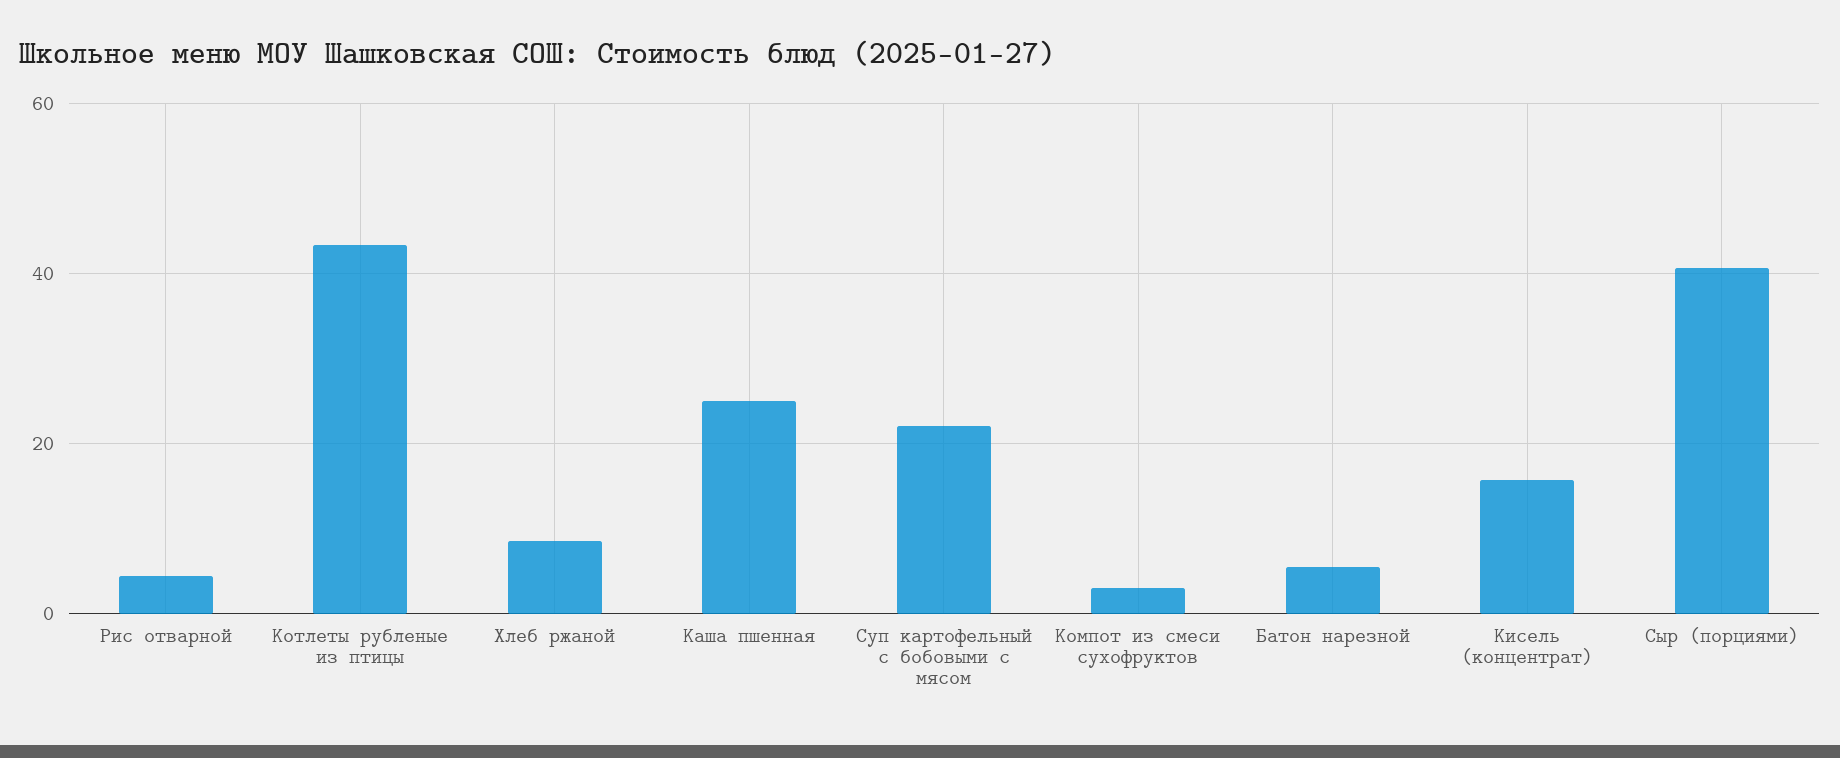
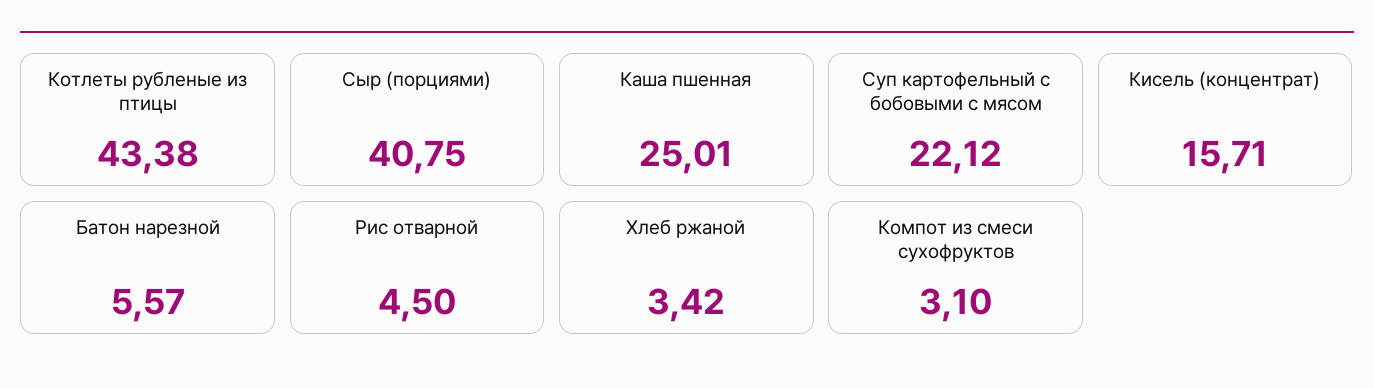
  {
    "Рис отварной": 4.5,
    "Котлеты рубленые из птицы": 43.38,
-   "Хлеб ржаной": 8,
+   "Хлеб ржаной": 3.42,
    "Каша пшенная": 25.01,
    "Суп картофельный с бобовыми с мясом": 22.12,
    "Компот из смеси сухофруктов": 3.1,
    "Батон нарезной": 5.57,
    "Кисель (концентрат)": 15.71,
    "Сыр (порциями)": 40.75
  }

